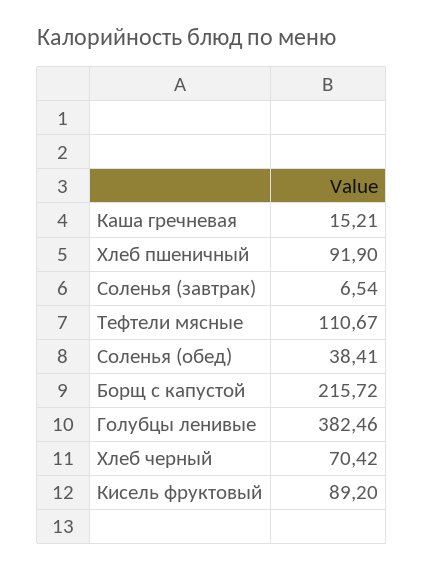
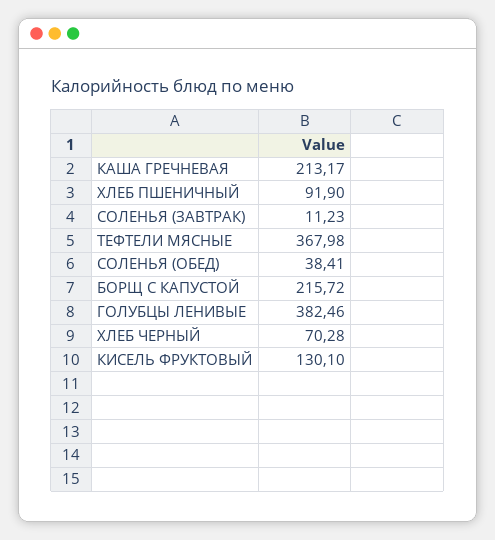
  {
-   "Каша гречневая": 15.21,
+   "Каша гречневая": 213.17,
    "Хлеб пшеничный": 91.9,
-   "Соленья (завтрак)": 6.54,
+   "Соленья (завтрак)": 11.23,
-   "Тефтели мясные": 110.67,
+   "Тефтели мясные": 367.98,
    "Соленья (обед)": 38.41,
    "Борщ с капустой": 215.72,
    "Голубцы ленивые": 382.46,
-   "Хлеб черный": 70.42,
+   "Хлеб черный": 70.28,
-   "Кисель фруктовый": 89.2
+   "Кисель фруктовый": 130.1
  }

